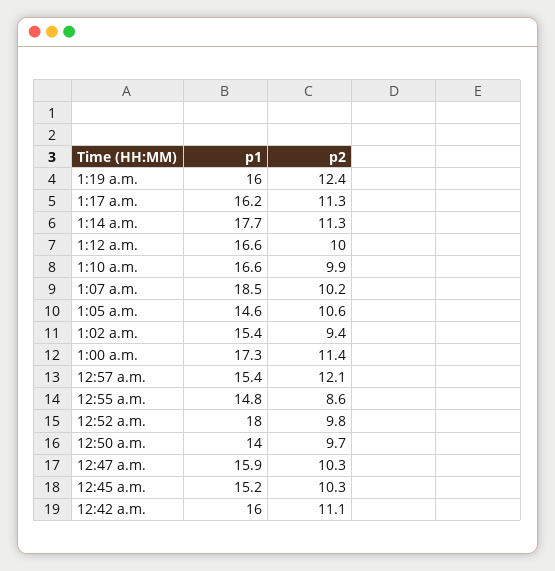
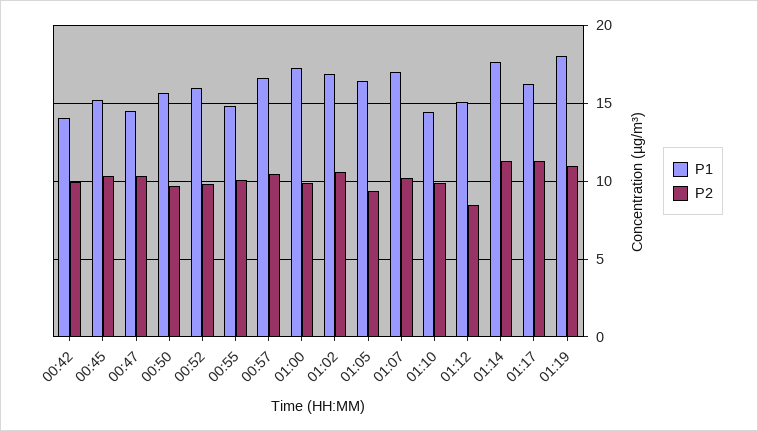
  {
    "p1": {
-     "1:19 a.m.": 16,
+     "1:19 a.m.": 18,
      "1:17 a.m.": 16.2,
      "1:14 a.m.": 17.7,
-     "1:12 a.m.": 16.6,
+     "1:12 a.m.": 15,
-     "1:10 a.m.": 16.6,
+     "1:10 a.m.": 14.5,
-     "1:07 a.m.": 18.5,
+     "1:07 a.m.": 17,
-     "1:05 a.m.": 14.6,
+     "1:05 a.m.": 16.5,
-     "1:02 a.m.": 15.4,
+     "1:02 a.m.": 17,
      "1:00 a.m.": 17.3,
-     "12:57 a.m.": 15.4,
+     "12:57 a.m.": 16.5,
      "12:55 a.m.": 14.8,
-     "12:52 a.m.": 18,
+     "12:52 a.m.": 16,
-     "12:50 a.m.": 14,
+     "12:50 a.m.": 15.5,
-     "12:47 a.m.": 15.9,
+     "12:47 a.m.": 14.5,
      "12:45 a.m.": 15.2,
-     "12:42 a.m.": 16
+     "12:42 a.m.": 14
    },
    "p2": {
-     "1:19 a.m.": 12.4,
+     "1:19 a.m.": 11,
      "1:17 a.m.": 11.3,
      "1:14 a.m.": 11.3,
-     "1:12 a.m.": 10,
+     "1:12 a.m.": 8.5,
      "1:10 a.m.": 9.9,
      "1:07 a.m.": 10.2,
-     "1:05 a.m.": 10.6,
+     "1:05 a.m.": 9.5,
-     "1:02 a.m.": 9.4,
+     "1:02 a.m.": 10.5,
-     "1:00 a.m.": 11.4,
+     "1:00 a.m.": 10,
-     "12:57 a.m.": 12.1,
+     "12:57 a.m.": 10.5,
-     "12:55 a.m.": 8.6,
+     "12:55 a.m.": 10,
      "12:52 a.m.": 9.8,
      "12:50 a.m.": 9.7,
      "12:47 a.m.": 10.3,
      "12:45 a.m.": 10.3,
-     "12:42 a.m.": 11.1
+     "12:42 a.m.": 10
    }
  }

